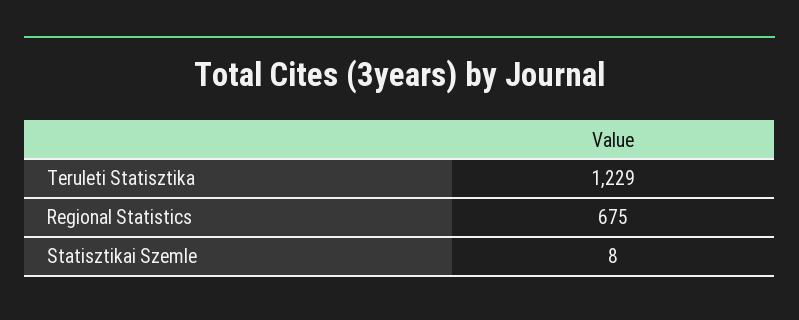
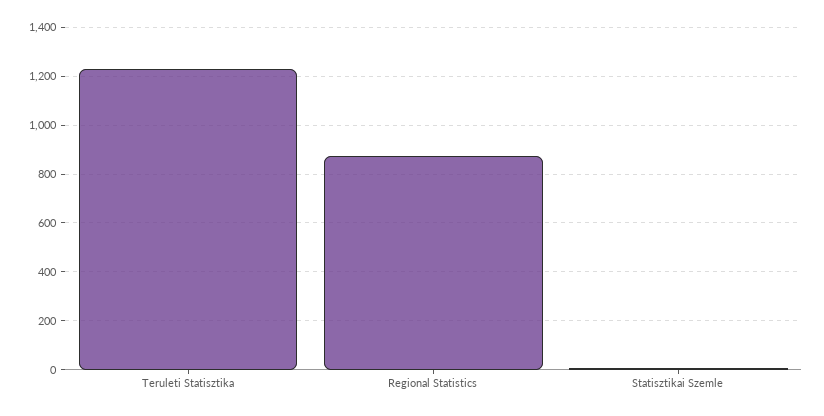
  {
    "Teruleti Statisztika": 1229,
-   "Regional Statistics": 675,
+   "Regional Statistics": 875,
    "Statisztikai Szemle": 8
  }

